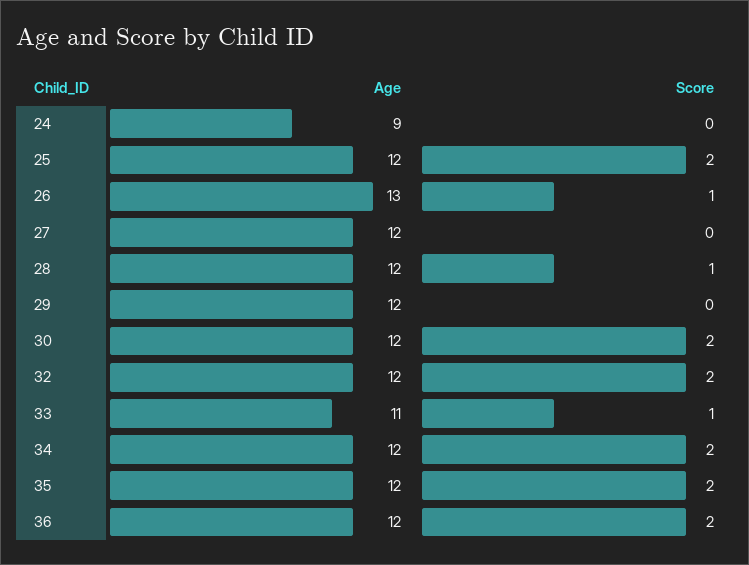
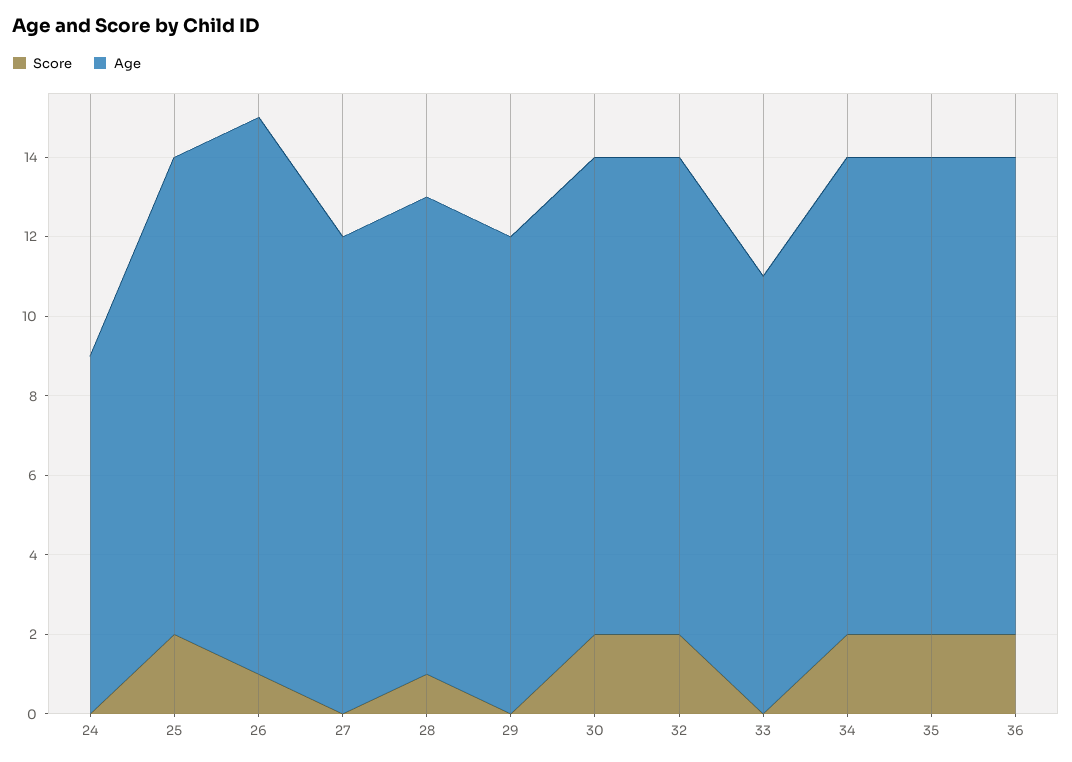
  {
    "Age": {
      "24": 9,
      "25": 12,
-     "26": 13,
+     "26": 14,
      "27": 12,
      "28": 12,
      "29": 12,
      "30": 12,
      "32": 12,
      "33": 11,
      "34": 12,
      "35": 12,
      "36": 12
    },
    "Score": {
      "24": 0,
      "25": 2,
      "26": 1,
      "27": 0,
      "28": 1,
      "29": 0,
      "30": 2,
      "32": 2,
-     "33": 1,
+     "33": 0,
      "34": 2,
      "35": 2,
      "36": 2
    }
  }

